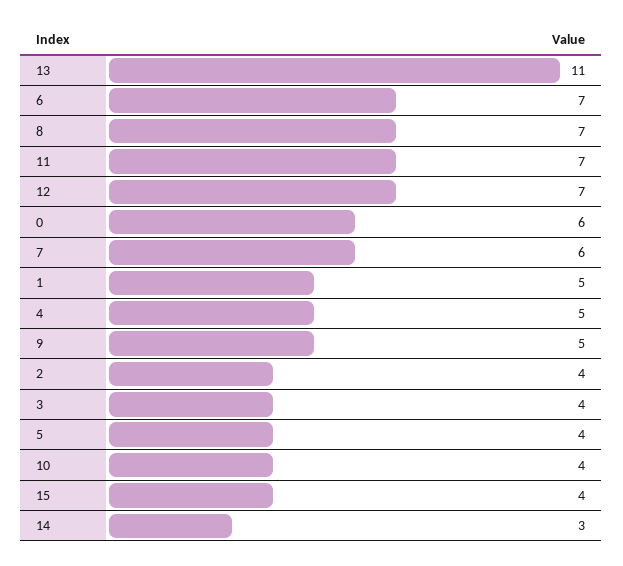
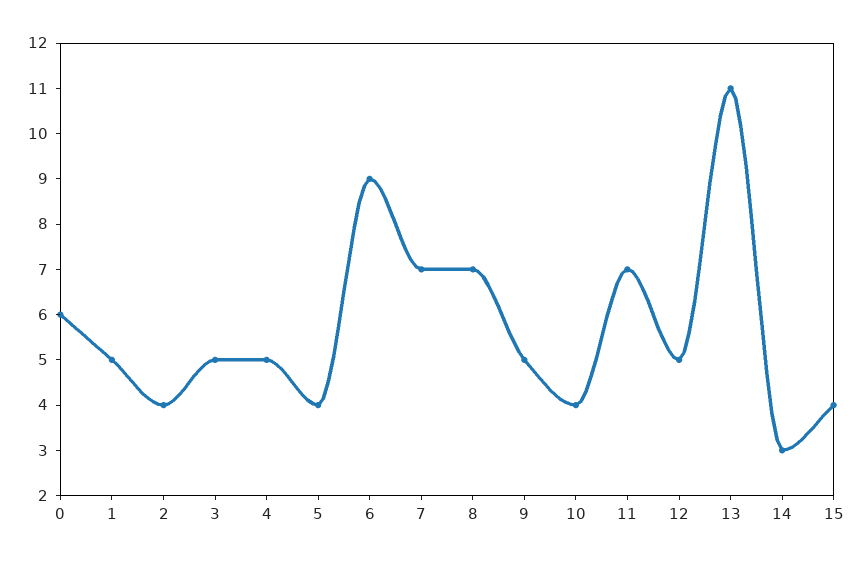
  {
    "13": 11,
-   "6": 7,
+   "6": 9,
    "8": 7,
    "11": 7,
-   "12": 7,
+   "12": 5,
    "0": 6,
-   "7": 6,
+   "7": 7,
    "1": 5,
    "4": 5,
    "9": 5,
    "2": 4,
-   "3": 4,
+   "3": 5,
    "5": 4,
    "10": 4,
    "15": 4,
    "14": 3
  }

